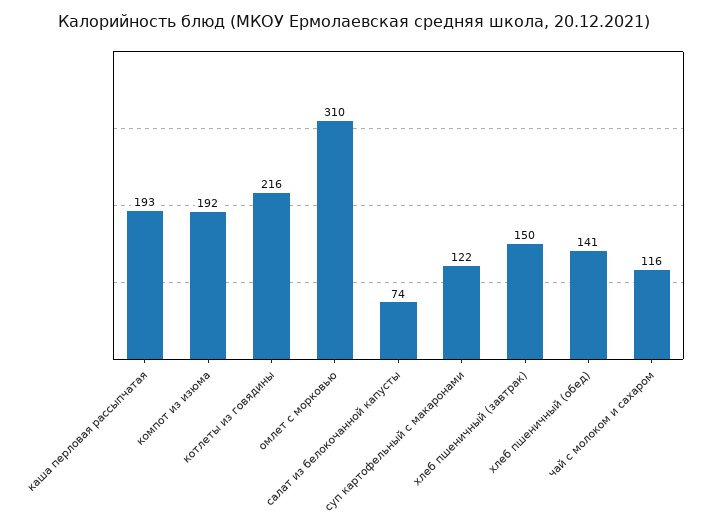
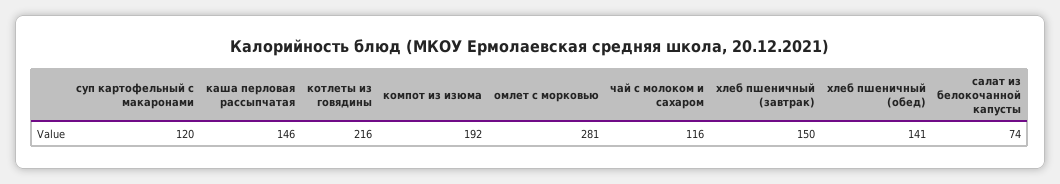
  {
-   "каша перловая рассыпчатая": 193,
+   "каша перловая рассыпчатая": 146,
    "компот из изюма": 192,
    "котлеты из говядины": 216,
-   "омлет с морковью": 310,
+   "омлет с морковью": 281,
    "салат из белокочанной капусты": 74,
-   "суп картофельный с макаронами": 122,
+   "суп картофельный с макаронами": 120,
    "хлеб пшеничный (завтрак)": 150,
    "хлеб пшеничный (обед)": 141,
    "чай с молоком и сахаром": 116
  }

